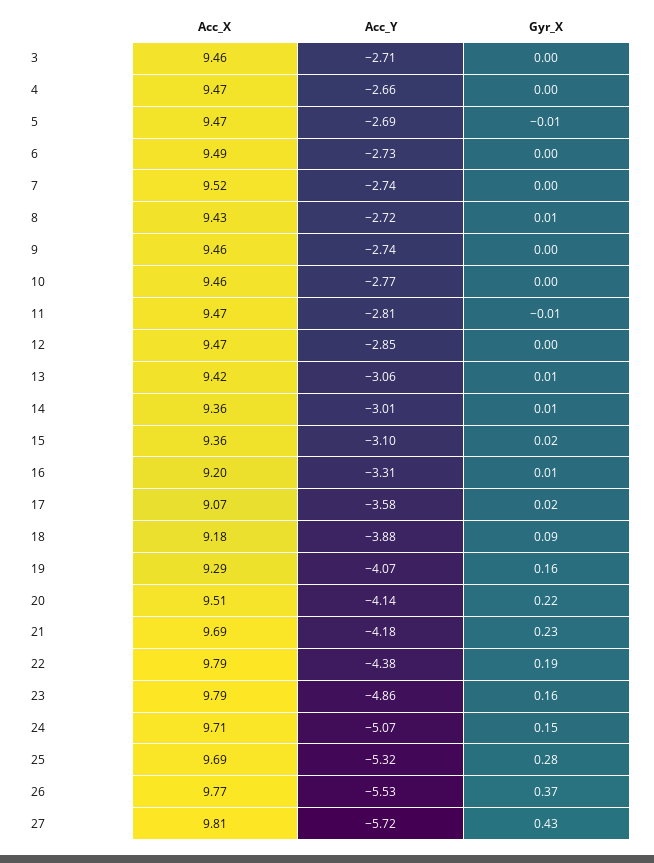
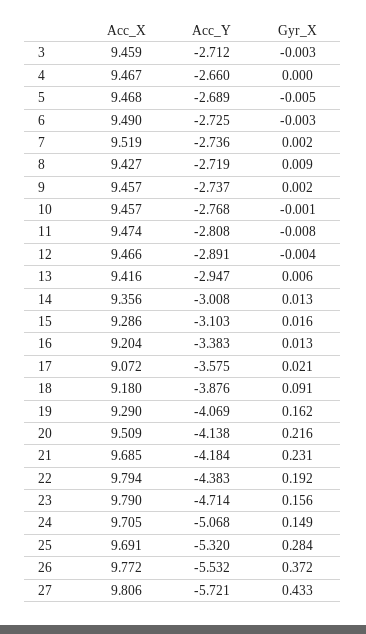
  {
    "Acc_X": {
      "3": 9.459,
      "4": 9.467,
      "5": 9.468,
      "6": 9.49,
      "7": 9.519,
      "8": 9.427,
      "9": 9.457,
      "10": 9.457,
      "11": 9.474,
      "12": 9.466,
      "13": 9.416,
      "14": 9.356,
-     "15": 9.36,
+     "15": 9.286,
      "16": 9.204,
      "17": 9.072,
      "18": 9.18,
      "19": 9.29,
      "20": 9.509,
      "21": 9.685,
      "22": 9.794,
      "23": 9.79,
      "24": 9.705,
      "25": 9.691,
      "26": 9.772,
      "27": 9.806
    },
    "Acc_Y": {
      "3": -2.712,
      "4": -2.66,
      "5": -2.689,
      "6": -2.725,
      "7": -2.736,
      "8": -2.719,
      "9": -2.737,
      "10": -2.768,
      "11": -2.808,
-     "12": -2.85,
+     "12": -2.891,
-     "13": -3.06,
+     "13": -2.947,
      "14": -3.008,
      "15": -3.103,
-     "16": -3.31,
+     "16": -3.383,
      "17": -3.575,
      "18": -3.876,
      "19": -4.069,
      "20": -4.138,
      "21": -4.184,
      "22": -4.383,
-     "23": -4.86,
+     "23": -4.714,
      "24": -5.068,
      "25": -5.32,
      "26": -5.532,
      "27": -5.721
    },
    "Gyr_X": {
      "3": -0.003,
      "4": 0,
      "5": -0.005,
      "6": -0.003,
      "7": 0.002,
      "8": 0.009,
      "9": 0.002,
      "10": -0.001,
      "11": -0.008,
      "12": -0.004,
      "13": 0.006,
      "14": 0.013,
      "15": 0.016,
      "16": 0.013,
      "17": 0.021,
      "18": 0.091,
      "19": 0.162,
      "20": 0.216,
      "21": 0.231,
      "22": 0.192,
      "23": 0.156,
      "24": 0.149,
      "25": 0.284,
      "26": 0.372,
      "27": 0.433
    }
  }

